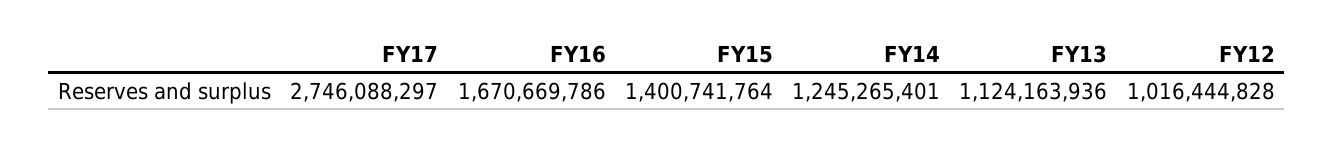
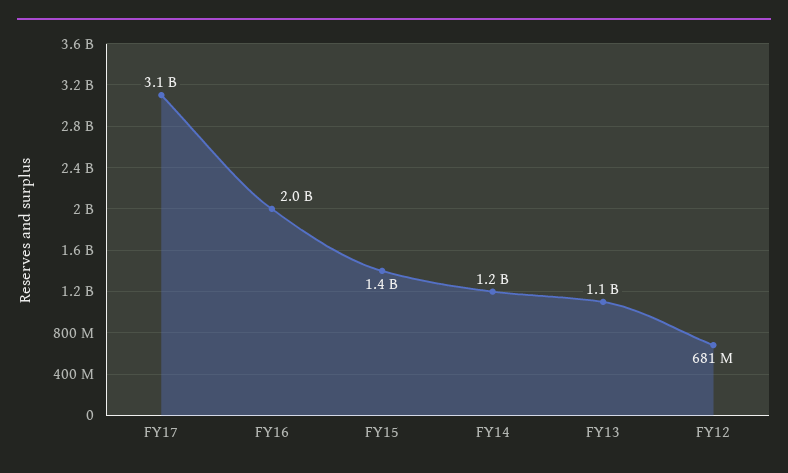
  {
-   "FY17": 2746088297,
+   "FY17": 3100000000,
-   "FY16": 1670669786,
+   "FY16": 2000000000,
    "FY15": 1400741764,
    "FY14": 1245265401,
    "FY13": 1124163936,
-   "FY12": 1016444828
+   "FY12": 681000000
  }

